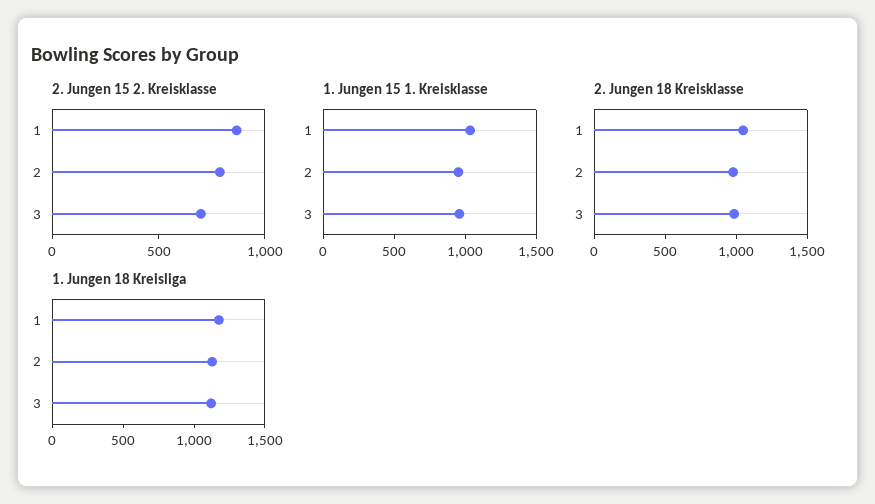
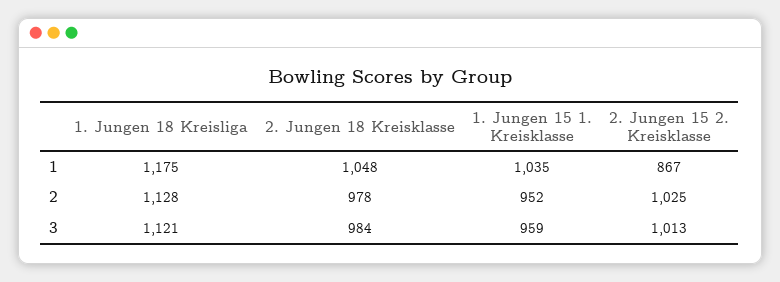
  {
    "2. Jungen 15 2. Kreisklasse": {
      "1": 867,
-     "2": 800,
+     "2": 1025,
-     "3": 700
+     "3": 1013
    },
    "1. Jungen 15 1. Kreisklasse": {
      "1": 1035,
      "2": 952,
      "3": 959
    },
    "2. Jungen 18 Kreisklasse": {
      "1": 1048,
      "2": 978,
      "3": 984
    },
    "1. Jungen 18 Kreisliga": {
      "1": 1175,
      "2": 1128,
      "3": 1121
    }
  }

